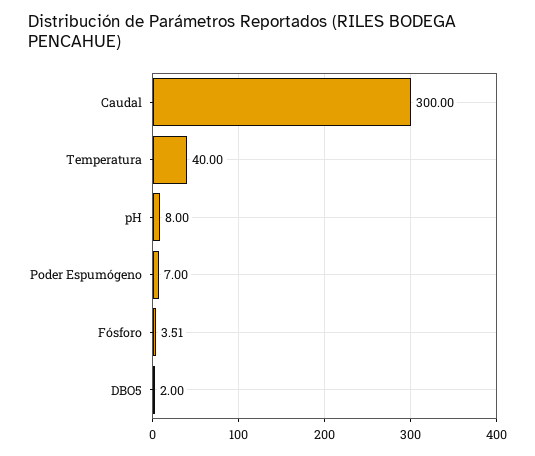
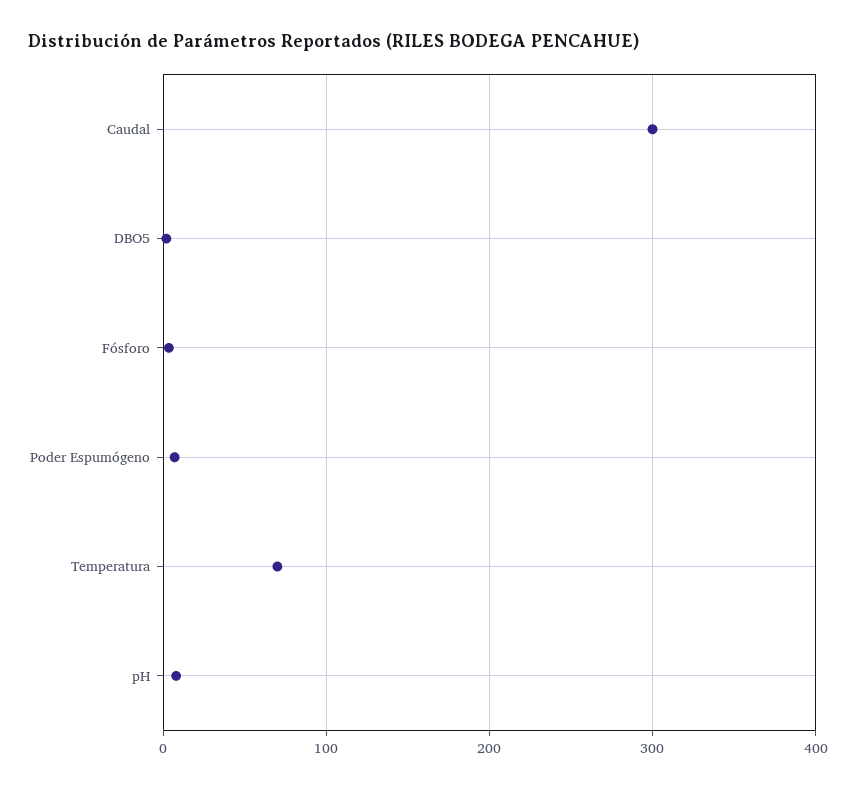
  {
    "Caudal": 300,
-   "Temperatura": 40,
+   "Temperatura": 70,
    "pH": 8,
    "Poder Espumógeno": 7,
    "Fósforo": 3.51,
    "DBO5": 2
  }

